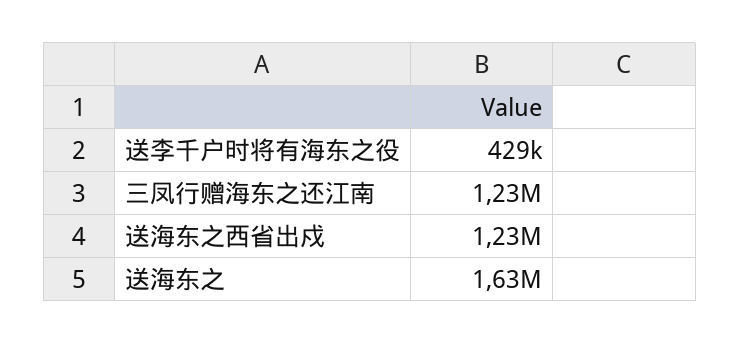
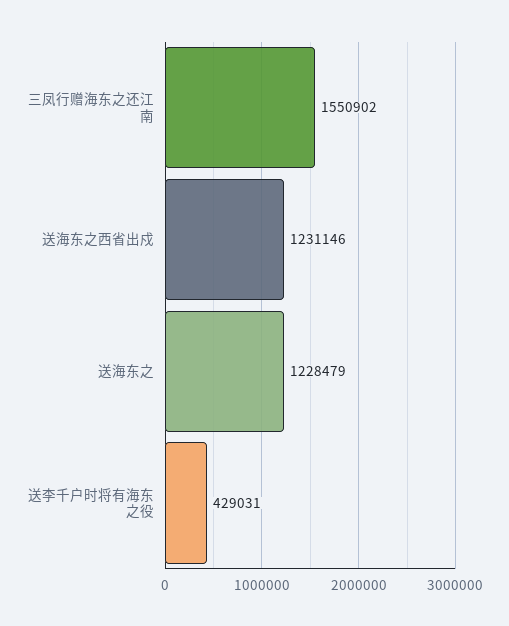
  {
    "送李千户时将有海东之役": 429031,
-   "三凤行赠海东之还江南": 1230000,
+   "三凤行赠海东之还江南": 1550902,
    "送海东之西省出戍": 1231146,
-   "送海东之": 1630000
+   "送海东之": 1228479
  }

